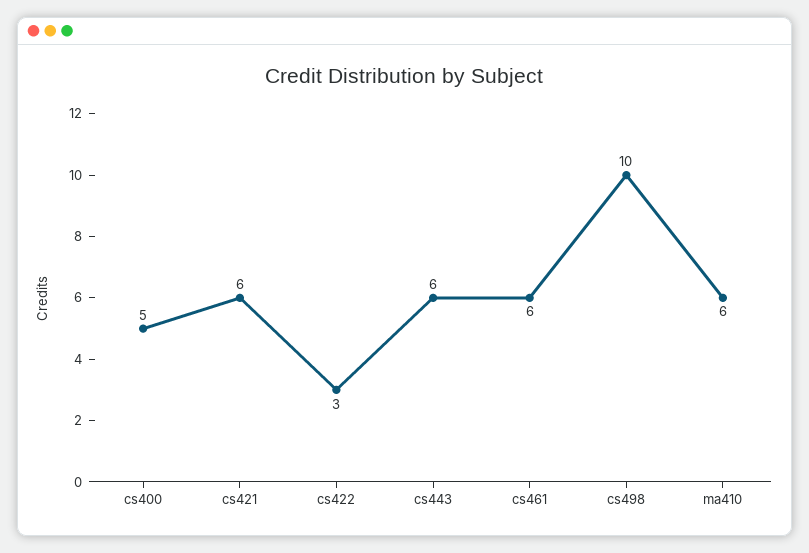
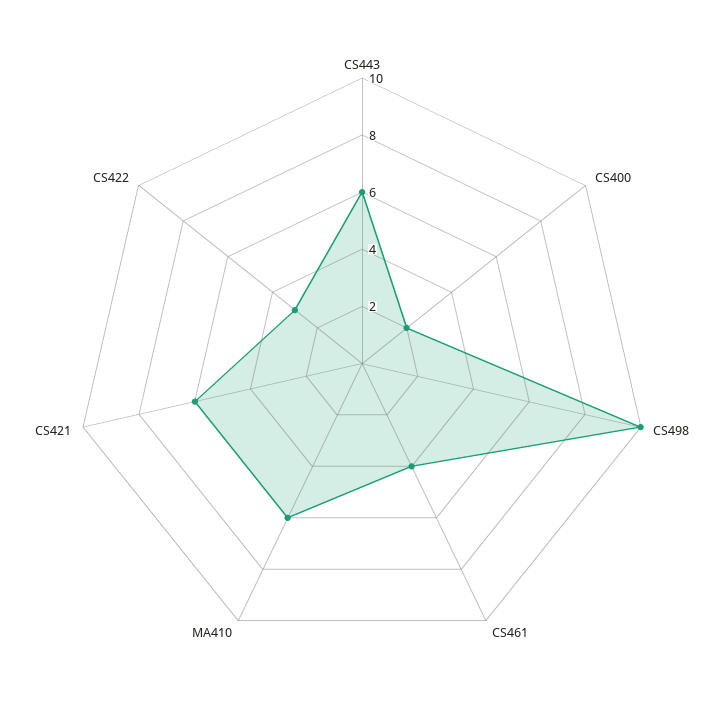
  {
-   "cs400": 5,
+   "cs400": 2,
    "cs421": 6,
    "cs422": 3,
    "cs443": 6,
-   "cs461": 6,
+   "cs461": 4,
    "cs498": 10,
    "ma410": 6
  }

